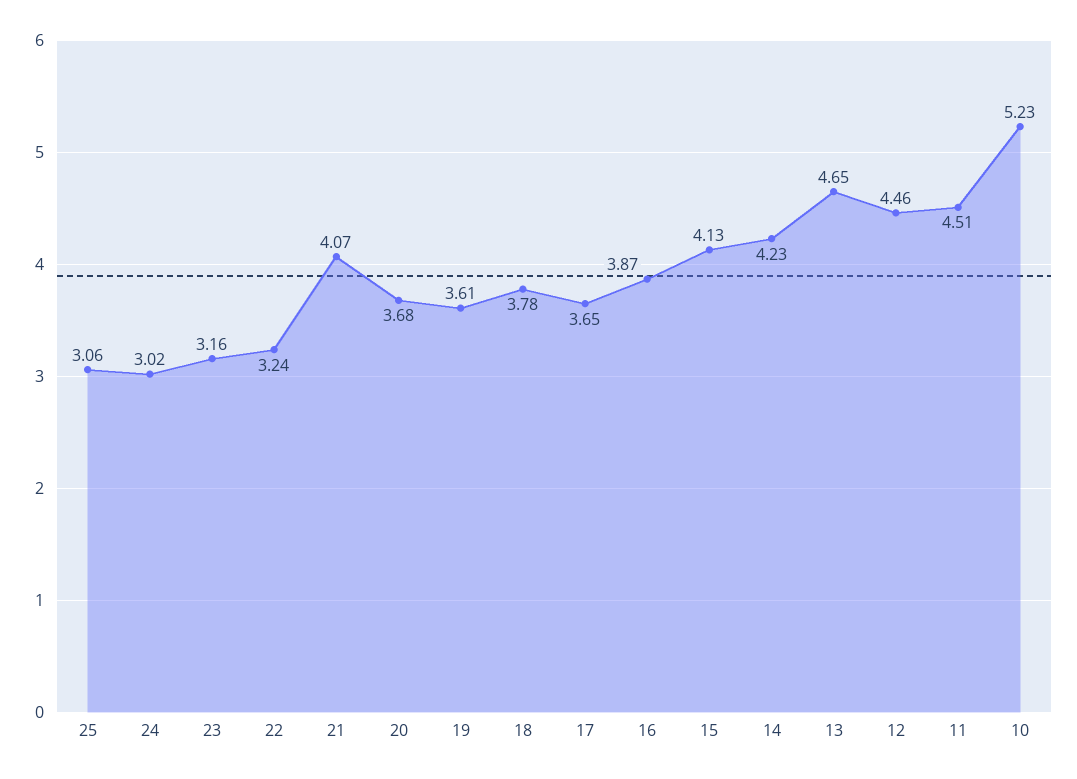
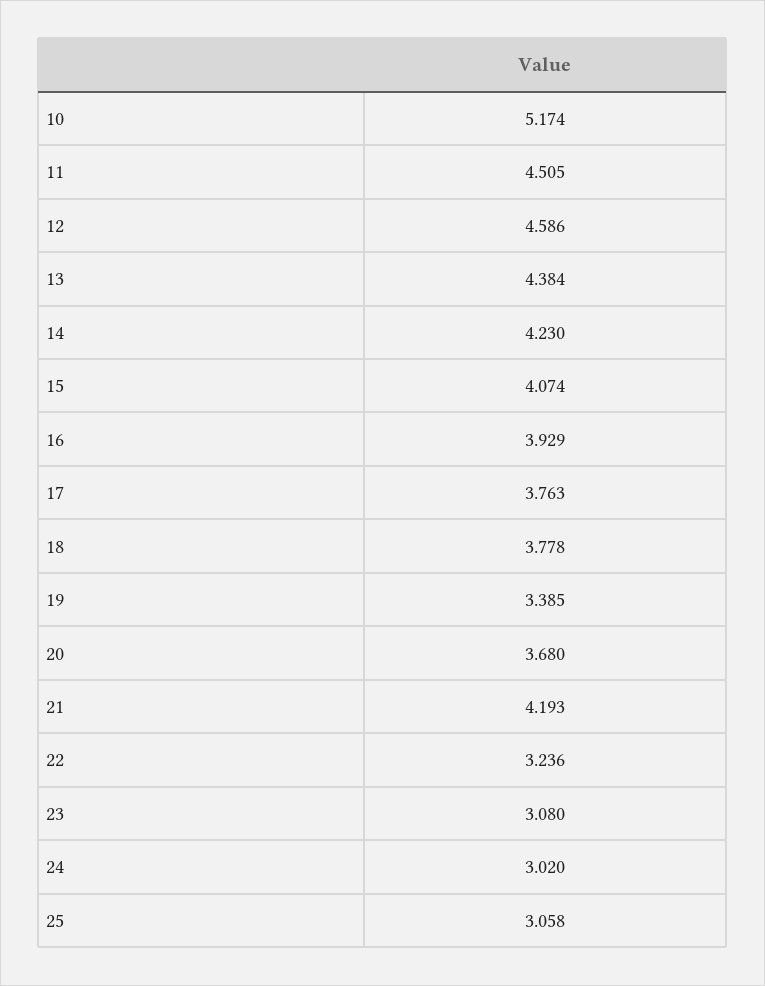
  {
    "25": 3.058,
    "24": 3.02,
-   "23": 3.16,
+   "23": 3.08,
    "22": 3.236,
-   "21": 4.07,
+   "21": 4.193,
    "20": 3.68,
-   "19": 3.61,
+   "19": 3.385,
    "18": 3.778,
-   "17": 3.65,
+   "17": 3.763,
-   "16": 3.87,
+   "16": 3.929,
-   "15": 4.13,
+   "15": 4.074,
    "14": 4.23,
-   "13": 4.65,
+   "13": 4.384,
-   "12": 4.46,
+   "12": 4.586,
    "11": 4.505,
-   "10": 5.23
+   "10": 5.174
  }

